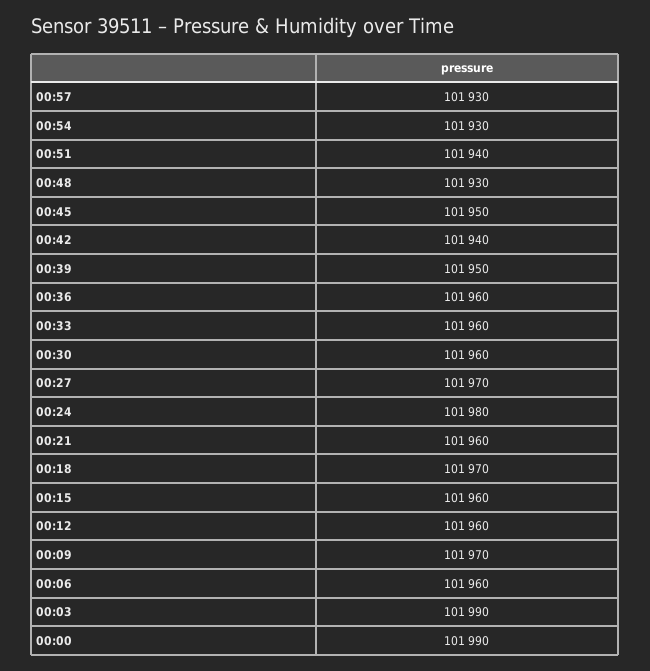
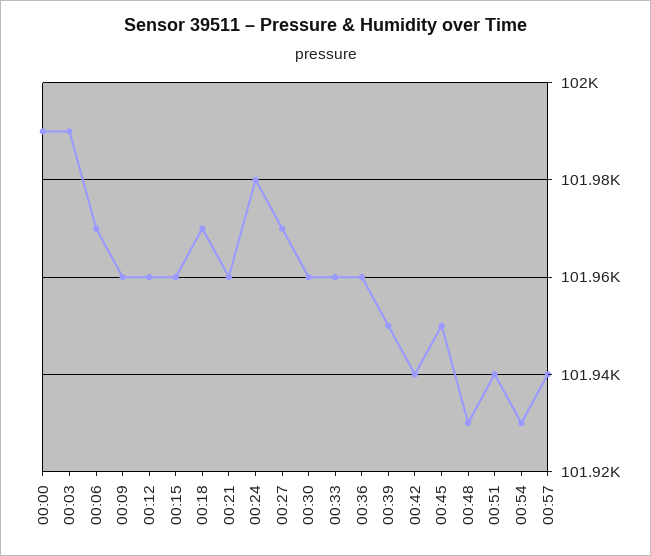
  {
-   "00:57": 101930,
+   "00:57": 101940,
    "00:54": 101930,
    "00:51": 101940,
    "00:48": 101930,
    "00:45": 101950,
    "00:42": 101940,
    "00:39": 101950,
    "00:36": 101960,
    "00:33": 101960,
    "00:30": 101960,
    "00:27": 101970,
    "00:24": 101980,
    "00:21": 101960,
    "00:18": 101970,
    "00:15": 101960,
    "00:12": 101960,
-   "00:09": 101970,
+   "00:09": 101960,
-   "00:06": 101960,
+   "00:06": 101970,
    "00:03": 101990,
    "00:00": 101990
  }

